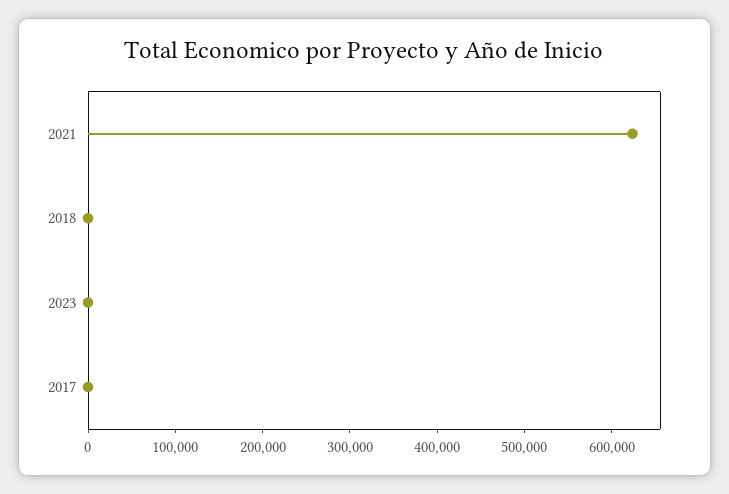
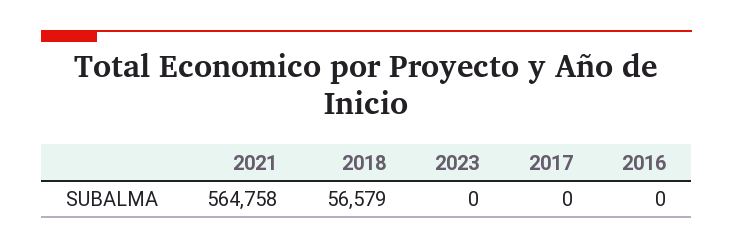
  {
-   "2021": 620000,
+   "2021": 564758,
-   "2018": 0,
+   "2018": 56579,
    "2023": 0,
-   "2017": 0
+   "2017": 0,
+   "2016": 0
  }

